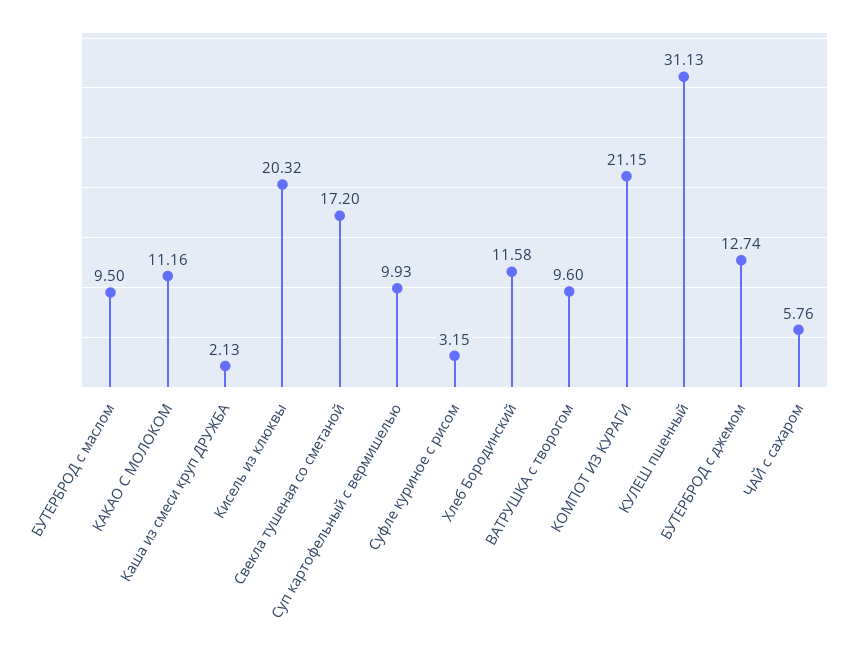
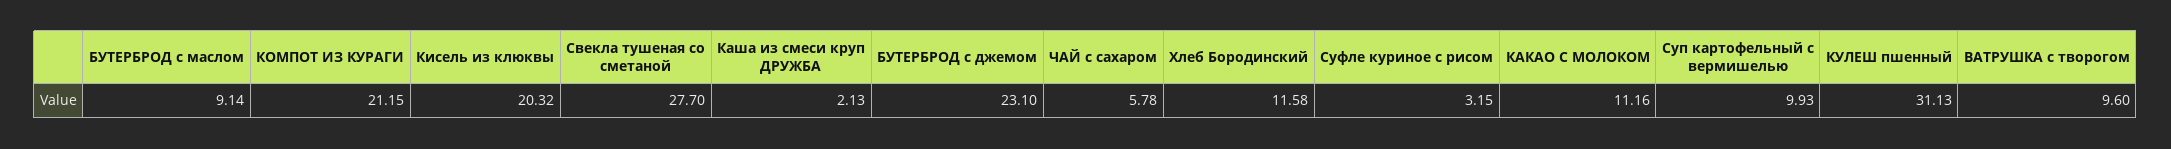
  {
-   "БУТЕРБРОД с маслом": 9.5,
+   "БУТЕРБРОД с маслом": 9.14,
    "КАКАО С МОЛОКОМ": 11.16,
    "Каша из смеси круп ДРУЖБА": 2.13,
    "Кисель из клюквы": 20.32,
-   "Свекла тушеная со сметаной": 17.2,
+   "Свекла тушеная со сметаной": 27.7,
    "Суп картофельный с вермишелью": 9.93,
    "Суфле куриное с рисом": 3.15,
    "Хлеб Бородинский": 11.58,
    "ВАТРУШКА с творогом": 9.6,
    "КОМПОТ ИЗ КУРАГИ": 21.15,
    "КУЛЕШ пшенный": 31.13,
-   "БУТЕРБРОД с джемом": 12.74,
+   "БУТЕРБРОД с джемом": 23.1,
-   "ЧАЙ с сахаром": 5.76
+   "ЧАЙ с сахаром": 5.78
  }

